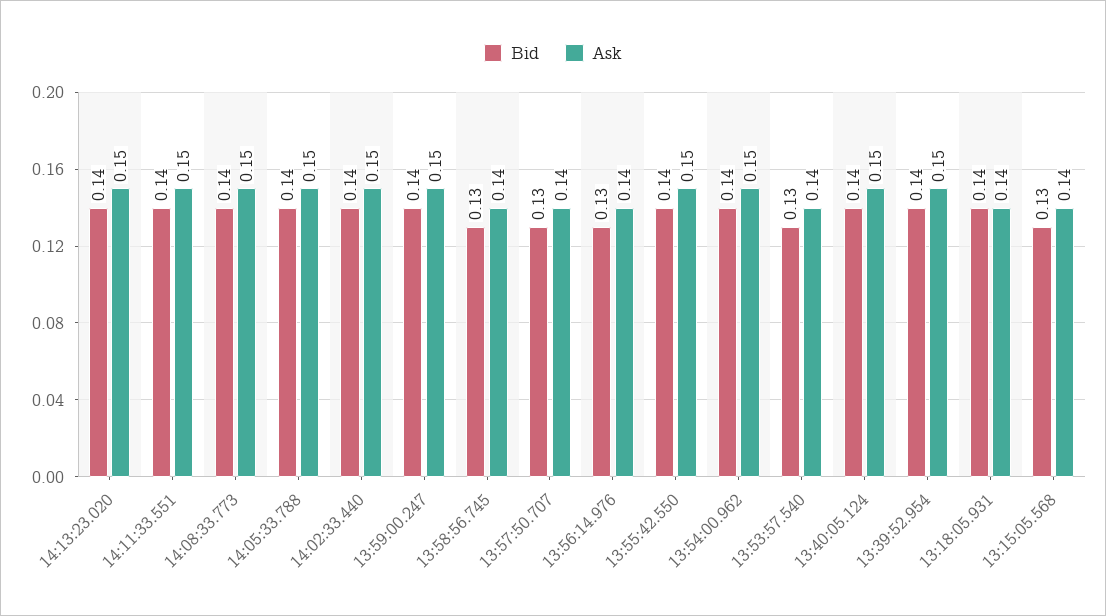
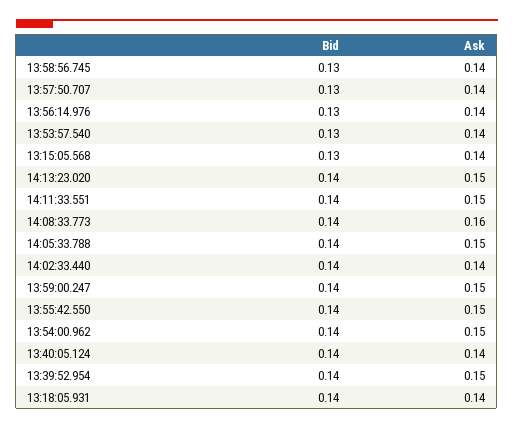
  {
    "Bid": {
      "14:13:23.020": 0.14,
      "14:11:33.551": 0.14,
      "14:08:33.773": 0.14,
      "14:05:33.788": 0.14,
      "14:02:33.440": 0.14,
      "13:59:00.247": 0.14,
      "13:58:56.745": 0.13,
      "13:57:50.707": 0.13,
      "13:56:14.976": 0.13,
      "13:55:42.550": 0.14,
      "13:54:00.962": 0.14,
      "13:53:57.540": 0.13,
      "13:40:05.124": 0.14,
      "13:39:52.954": 0.14,
      "13:18:05.931": 0.14,
      "13:15:05.568": 0.13
    },
    "Ask": {
      "14:13:23.020": 0.15,
      "14:11:33.551": 0.15,
-     "14:08:33.773": 0.15,
+     "14:08:33.773": 0.16,
      "14:05:33.788": 0.15,
-     "14:02:33.440": 0.15,
+     "14:02:33.440": 0.14,
      "13:59:00.247": 0.15,
      "13:58:56.745": 0.14,
      "13:57:50.707": 0.14,
      "13:56:14.976": 0.14,
      "13:55:42.550": 0.15,
      "13:54:00.962": 0.15,
      "13:53:57.540": 0.14,
-     "13:40:05.124": 0.15,
+     "13:40:05.124": 0.14,
      "13:39:52.954": 0.15,
      "13:18:05.931": 0.14,
      "13:15:05.568": 0.14
    }
  }

